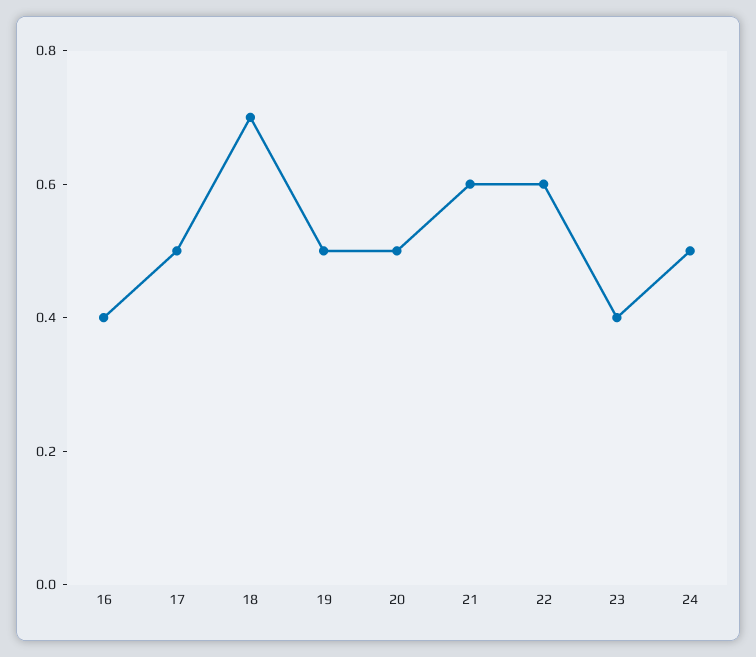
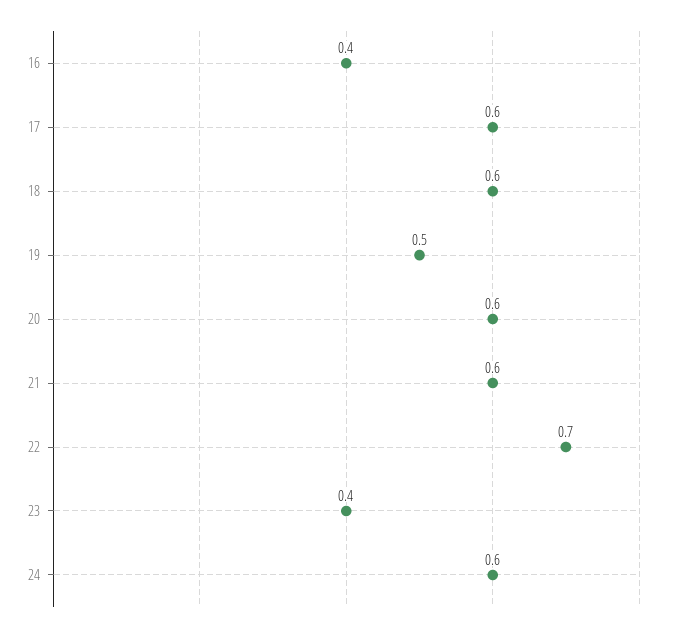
  {
    "16": 0.4,
-   "17": 0.5,
+   "17": 0.6,
-   "18": 0.7,
+   "18": 0.6,
    "19": 0.5,
-   "20": 0.5,
+   "20": 0.6,
    "21": 0.6,
-   "22": 0.6,
+   "22": 0.7,
    "23": 0.4,
-   "24": 0.5
+   "24": 0.6
  }

